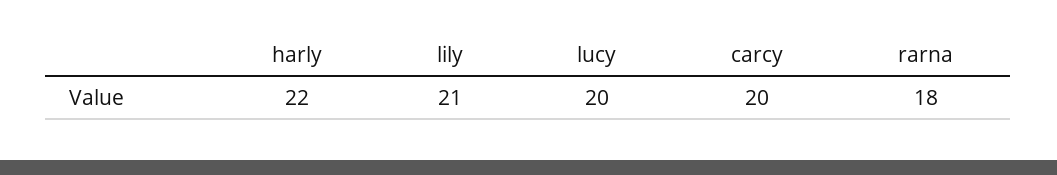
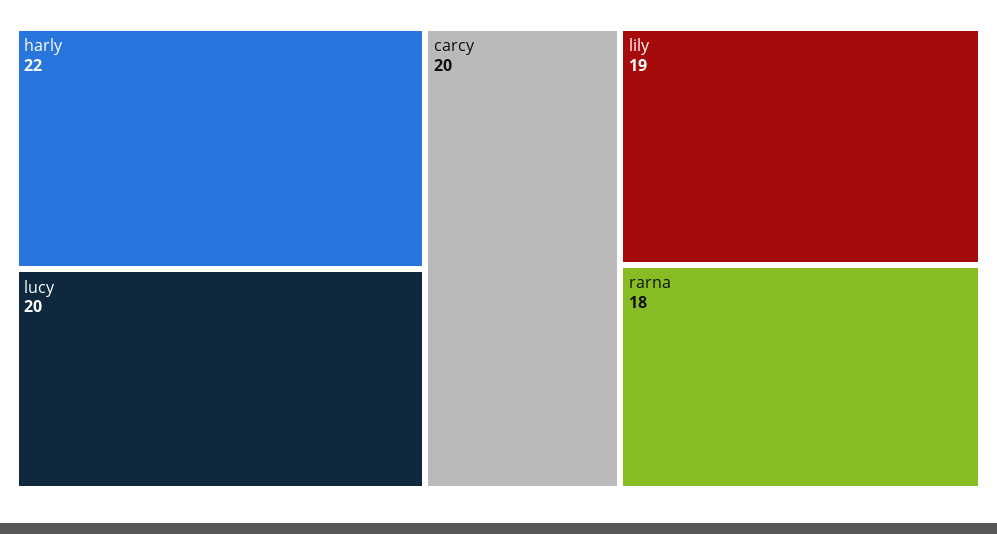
  {
    "harly": 22,
-   "lily": 21,
+   "lily": 19,
    "lucy": 20,
    "carcy": 20,
    "rarna": 18
  }

